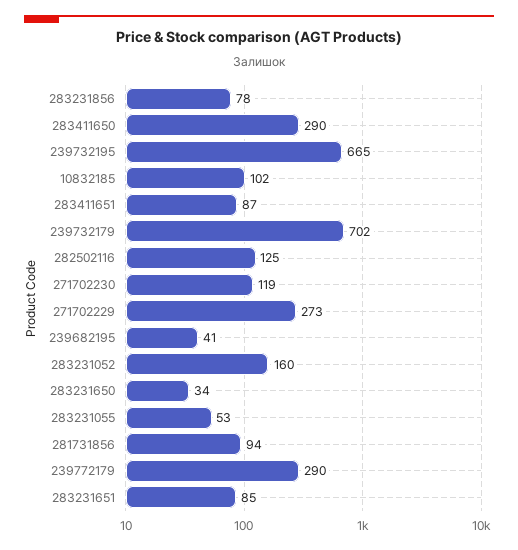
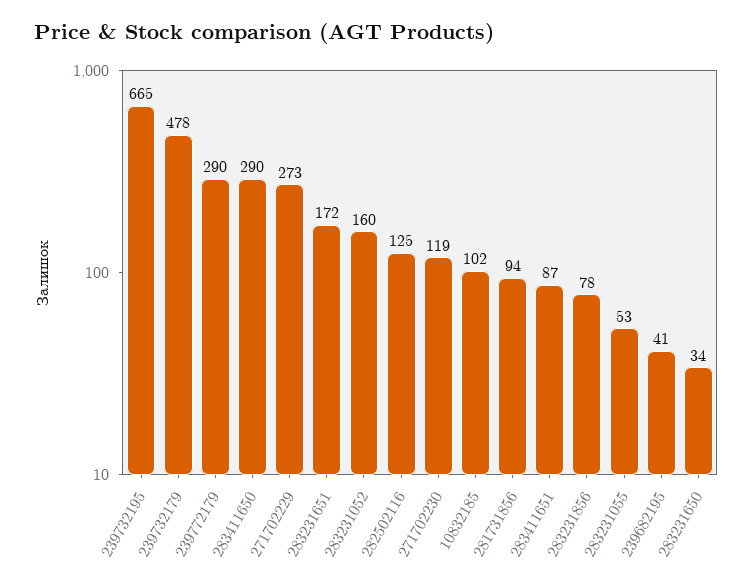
  {
    "283231856": 78,
    "283411650": 290,
    "239732195": 665,
    "10832185": 102,
    "283411651": 87,
-   "239732179": 702,
+   "239732179": 478,
    "282502116": 125,
    "271702230": 119,
    "271702229": 273,
    "239682195": 41,
    "283231052": 160,
    "283231650": 34,
    "283231055": 53,
    "281731856": 94,
    "239772179": 290,
-   "283231651": 85
+   "283231651": 172
  }

